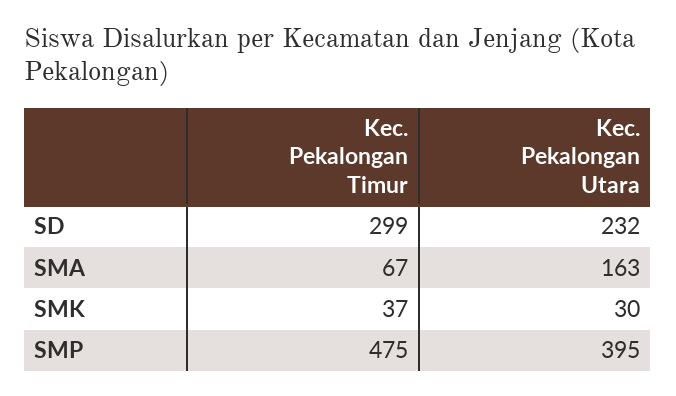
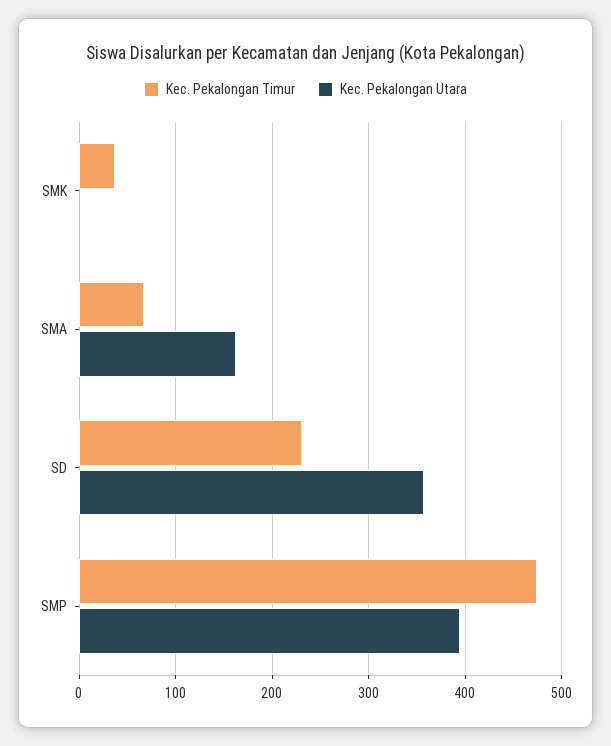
  {
    "Kec. Pekalongan Timur": {
-     "SD": 299,
+     "SD": 230,
      "SMA": 67,
      "SMK": 37,
      "SMP": 475
    },
    "Kec. Pekalongan Utara": {
-     "SD": 232,
+     "SD": 360,
      "SMA": 163,
-     "SMK": 30,
+     "SMK": 0,
      "SMP": 395
    }
  }

